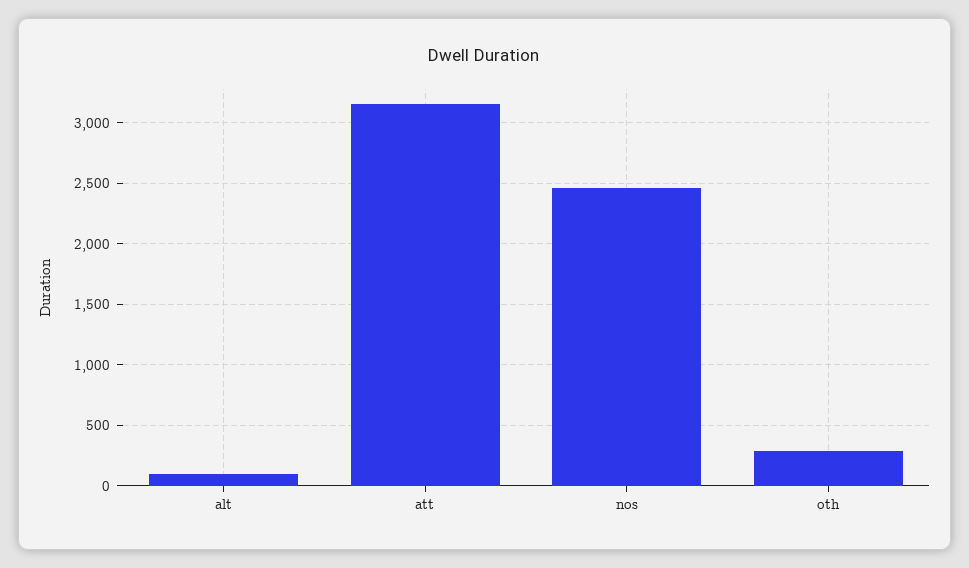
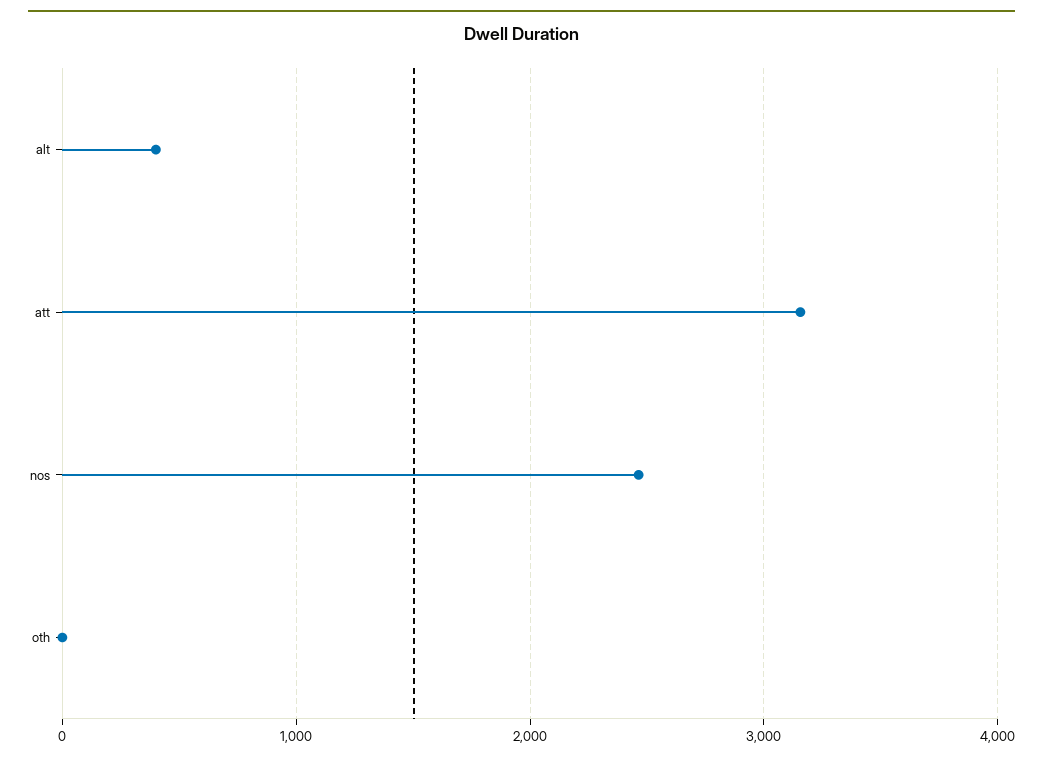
  {
-   "alt": 100,
+   "alt": 400,
    "att": 3150,
    "nos": 2450,
-   "oth": 300
+   "oth": 0
  }

